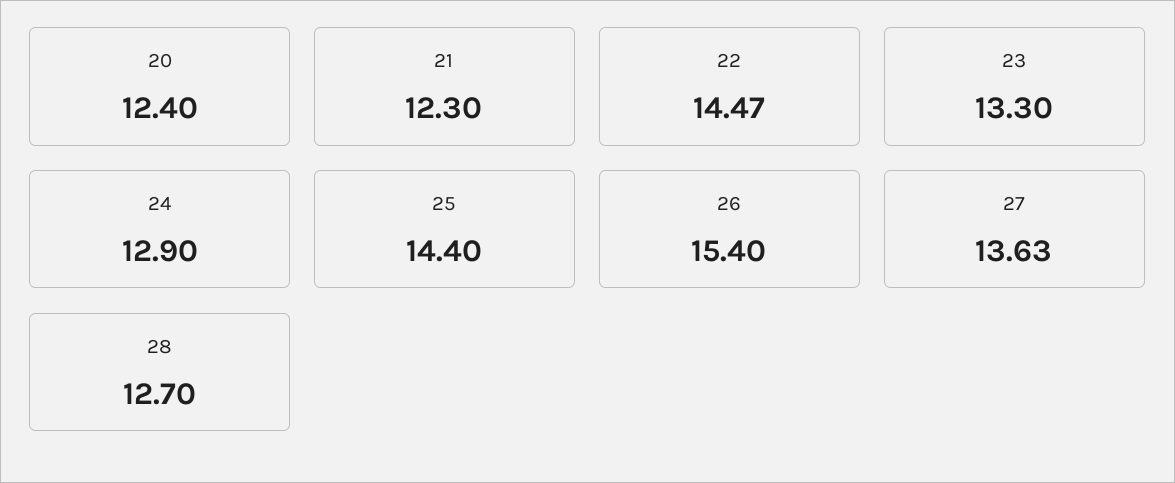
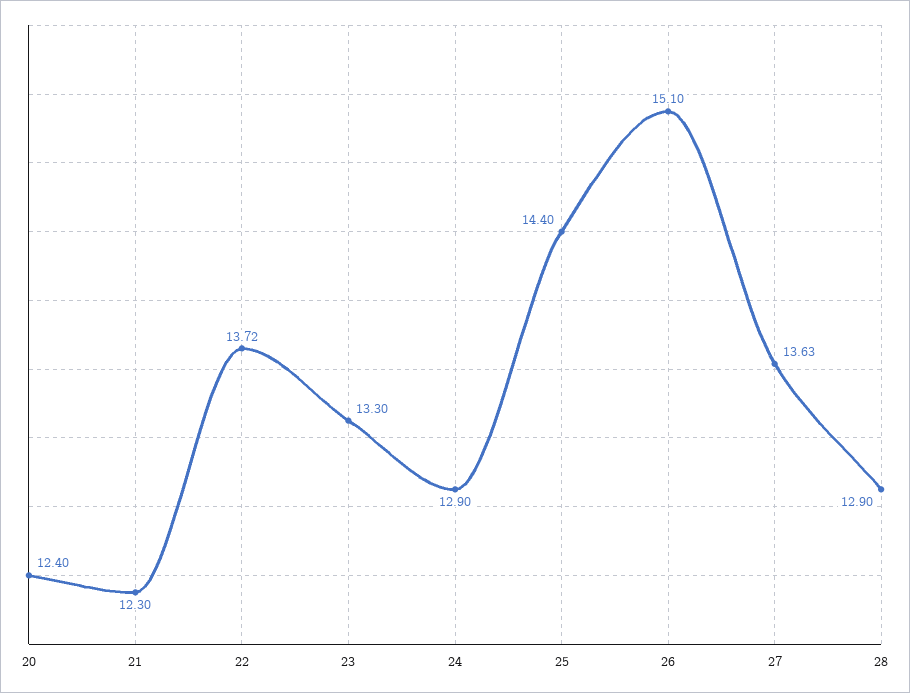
  {
    "20": 12.4,
    "21": 12.3,
-   "22": 14.47,
+   "22": 13.72,
    "23": 13.3,
    "24": 12.9,
    "25": 14.4,
-   "26": 15.4,
+   "26": 15.1,
    "27": 13.63,
-   "28": 12.7
+   "28": 12.9
  }

